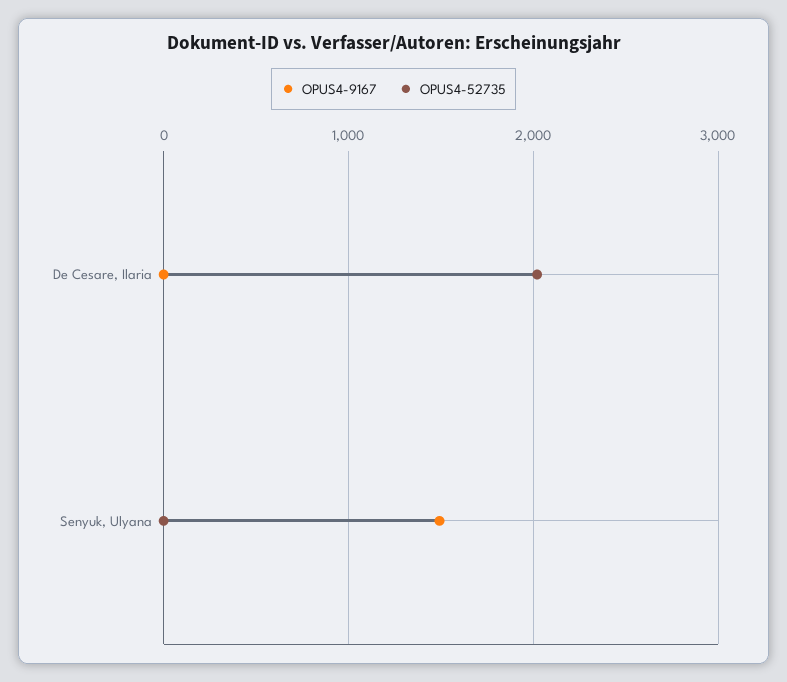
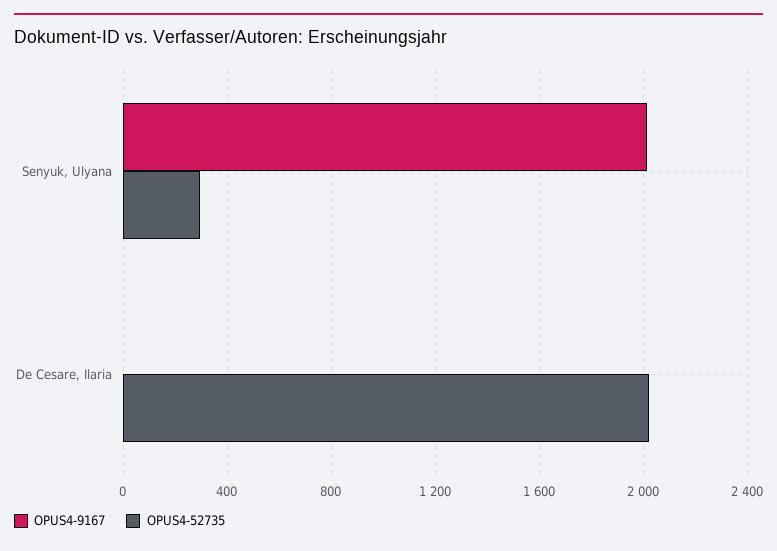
  {
    "OPUS4-9167": {
      "De Cesare, Ilaria": 0,
-     "Senyuk, Ulyana": 1500
+     "Senyuk, Ulyana": 2000
    },
    "OPUS4-52735": {
      "De Cesare, Ilaria": 2000,
-     "Senyuk, Ulyana": 0
+     "Senyuk, Ulyana": 300
    }
  }

